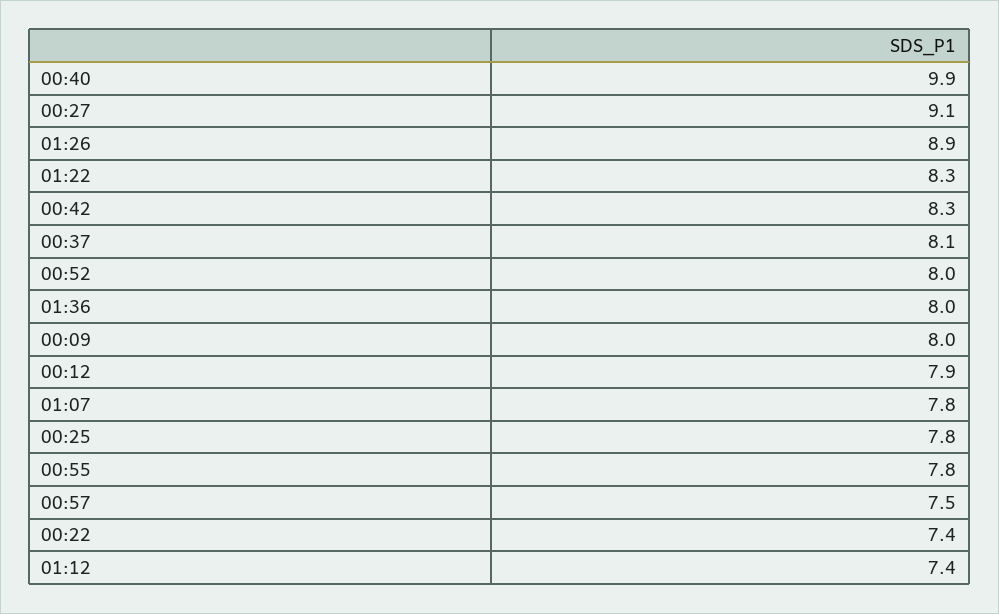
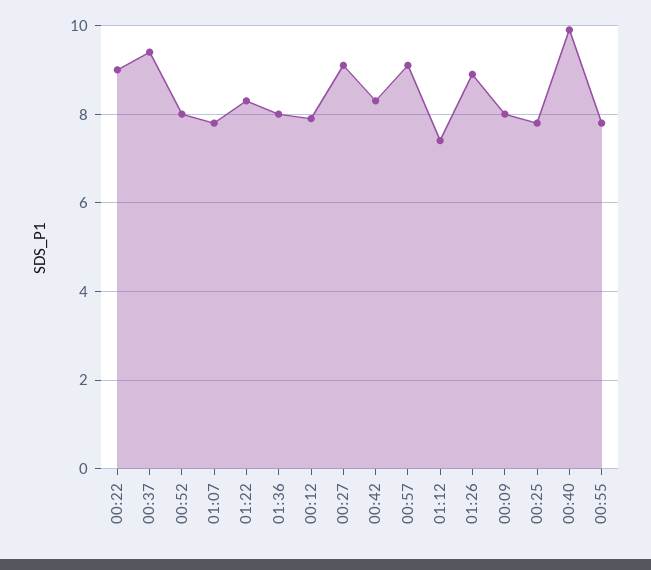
  {
    "00:40": 9.9,
    "00:27": 9.1,
    "01:26": 8.9,
    "01:22": 8.3,
    "00:42": 8.3,
-   "00:37": 8.1,
+   "00:37": 9.5,
    "00:52": 8,
    "01:36": 8,
    "00:09": 8,
    "00:12": 7.9,
    "01:07": 7.8,
    "00:25": 7.8,
    "00:55": 7.8,
-   "00:57": 7.5,
+   "00:57": 9,
-   "00:22": 7.4,
+   "00:22": 9,
    "01:12": 7.4
  }

